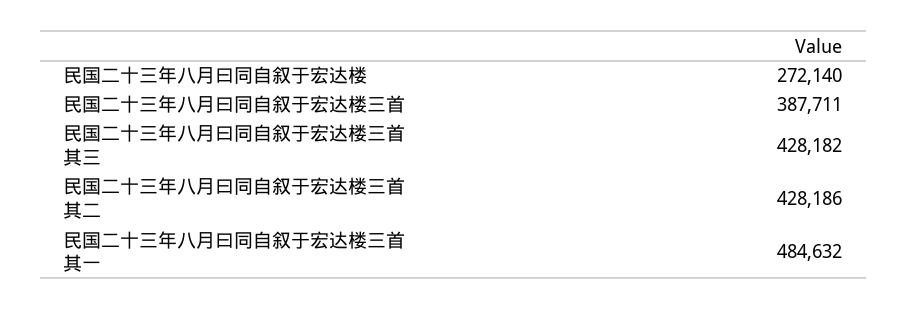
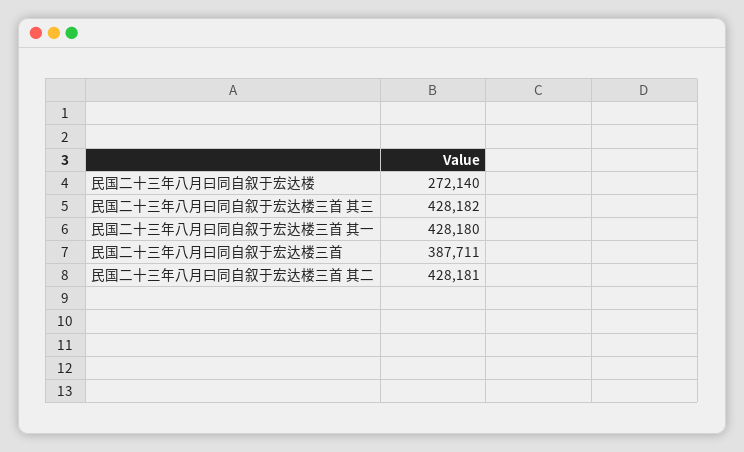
  {
    "民国二十三年八月曰同自叙于宏达楼": 272140,
    "民国二十三年八月曰同自叙于宏达楼三首": 387711,
    "民国二十三年八月曰同自叙于宏达楼三首 其三": 428182,
-   "民国二十三年八月曰同自叙于宏达楼三首 其二": 428186,
+   "民国二十三年八月曰同自叙于宏达楼三首 其二": 428181,
-   "民国二十三年八月曰同自叙于宏达楼三首 其一": 484632
+   "民国二十三年八月曰同自叙于宏达楼三首 其一": 428180
  }

